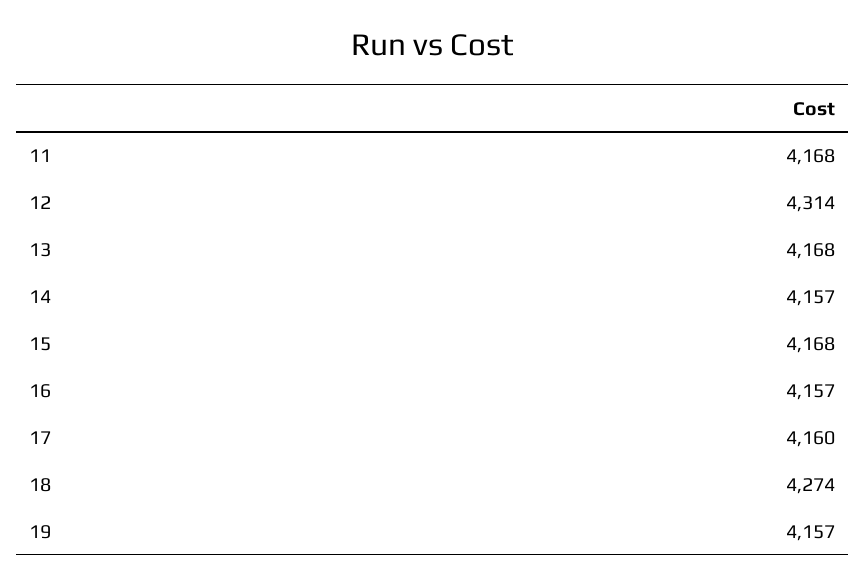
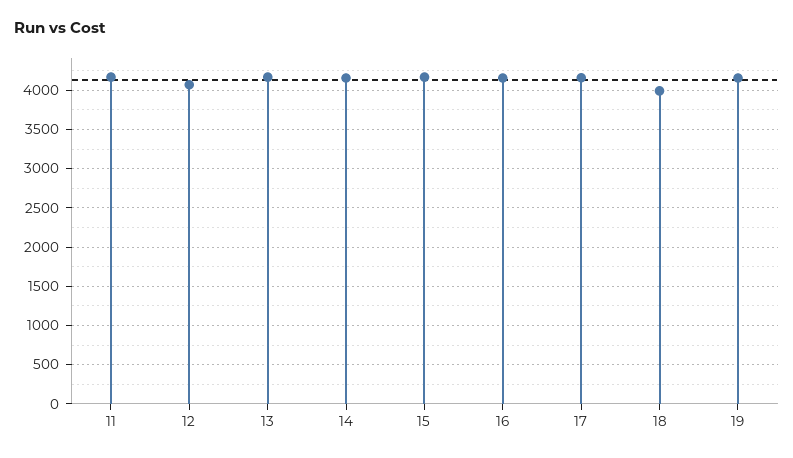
  {
    "11": 4168,
-   "12": 4314,
+   "12": 4100,
    "13": 4168,
    "14": 4157,
    "15": 4168,
    "16": 4157,
    "17": 4160,
-   "18": 4274,
+   "18": 4000,
    "19": 4157
  }

